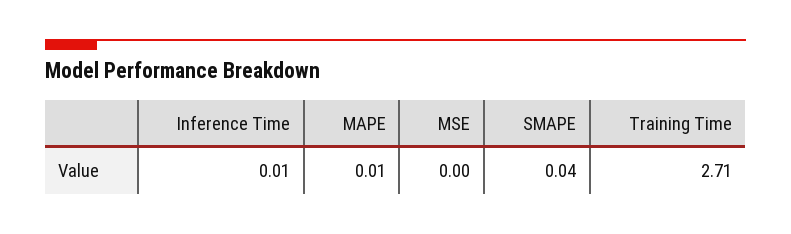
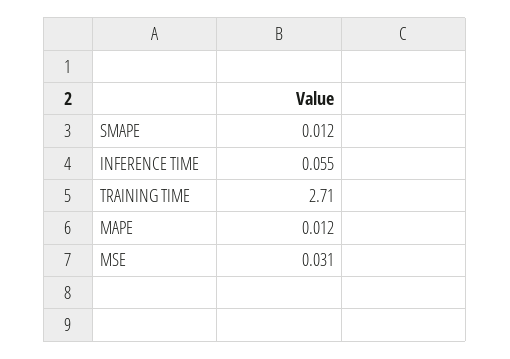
  {
-   "Inference Time": 0.01,
+   "Inference Time": 0.055,
    "MAPE": 0.012,
-   "MSE": 0,
+   "MSE": 0.031,
-   "SMAPE": 0.04,
+   "SMAPE": 0.012,
    "Training Time": 2.71
  }

